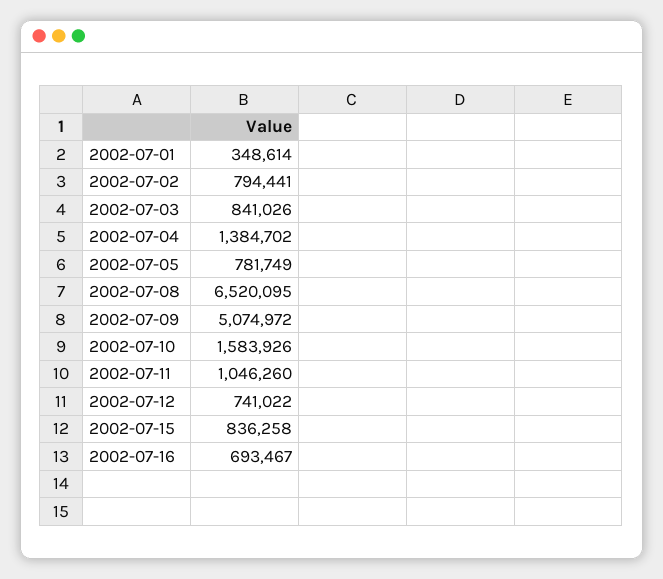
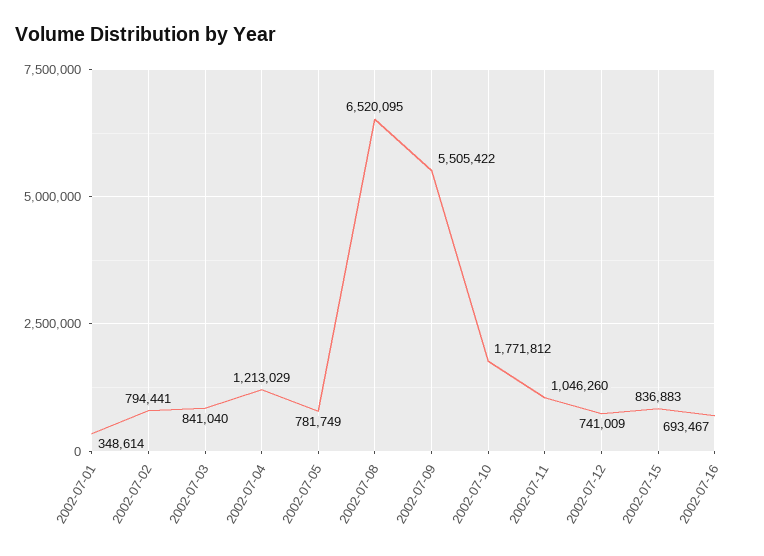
  {
    "2002-07-01": 348614,
    "2002-07-02": 794441,
-   "2002-07-03": 841026,
+   "2002-07-03": 841040,
-   "2002-07-04": 1384702,
+   "2002-07-04": 1213029,
    "2002-07-05": 781749,
    "2002-07-08": 6520095,
-   "2002-07-09": 5074972,
+   "2002-07-09": 5505422,
-   "2002-07-10": 1583926,
+   "2002-07-10": 1771812,
    "2002-07-11": 1046260,
-   "2002-07-12": 741022,
+   "2002-07-12": 741009,
-   "2002-07-15": 836258,
+   "2002-07-15": 836883,
    "2002-07-16": 693467
  }

